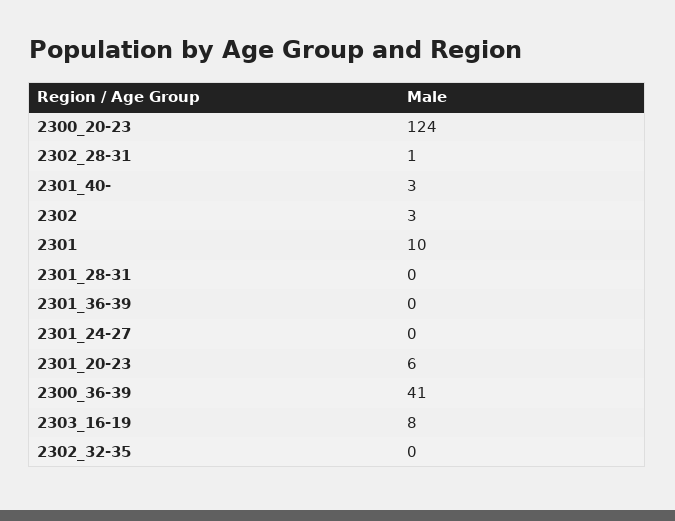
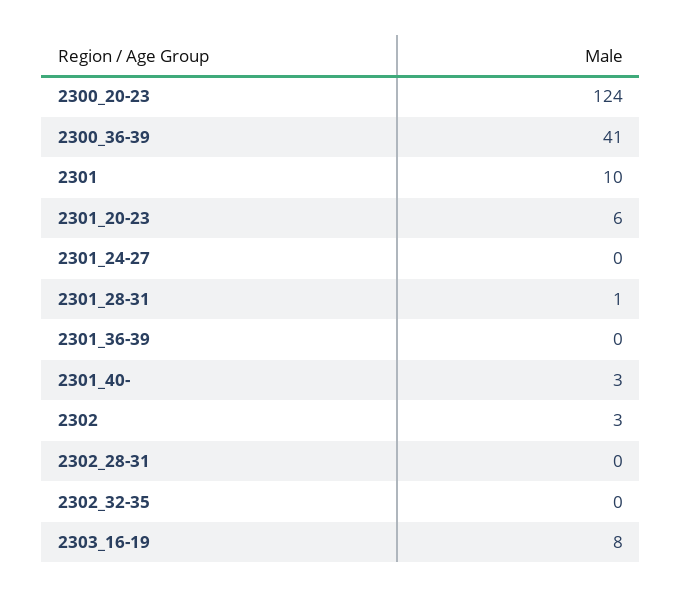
  {
    "2300_20-23": 124,
-   "2302_28-31": 1,
+   "2302_28-31": 0,
    "2301_40-": 3,
    "2302": 3,
    "2301": 10,
-   "2301_28-31": 0,
+   "2301_28-31": 1,
    "2301_36-39": 0,
    "2301_24-27": 0,
    "2301_20-23": 6,
    "2300_36-39": 41,
    "2303_16-19": 8,
    "2302_32-35": 0
  }

